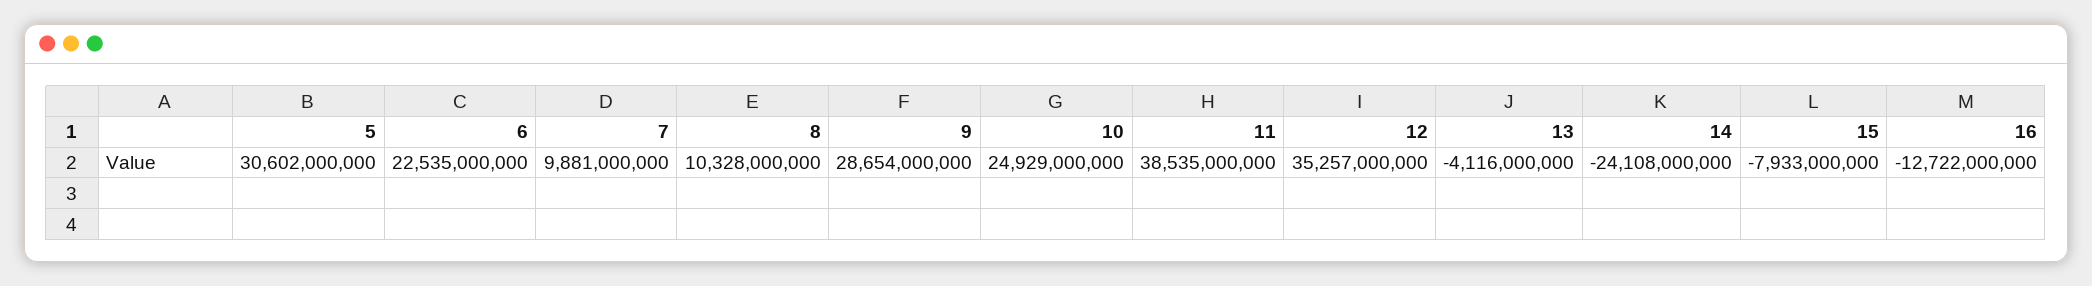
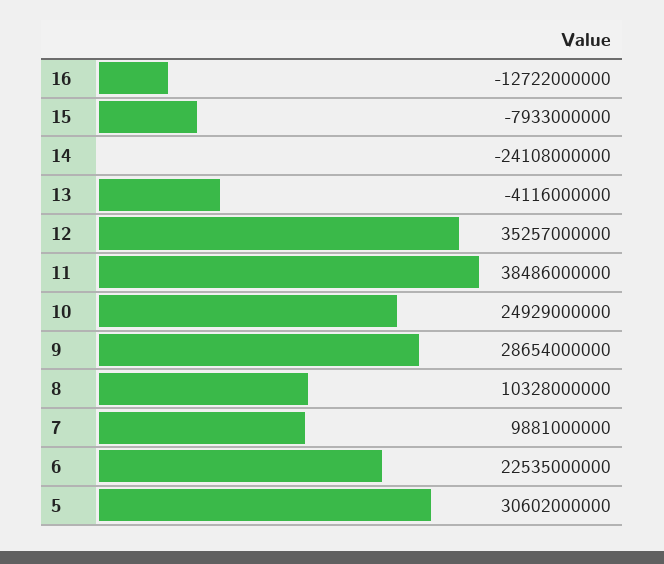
  {
    "5": 30602000000,
    "6": 22535000000,
    "7": 9881000000,
    "8": 10328000000,
    "9": 28654000000,
    "10": 24929000000,
-   "11": 38535000000,
+   "11": 38486000000,
    "12": 35257000000,
    "13": -4116000000,
    "14": -24108000000,
    "15": -7933000000,
    "16": -12722000000
  }

